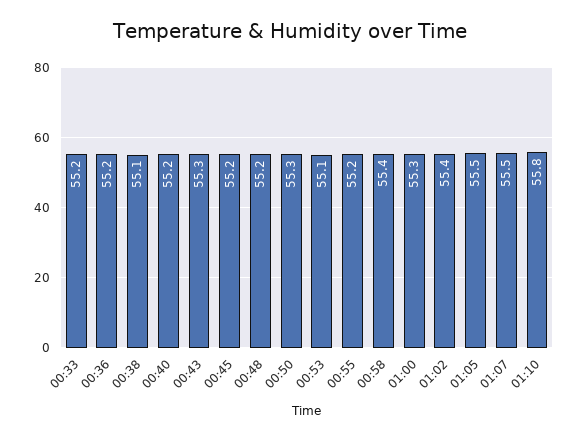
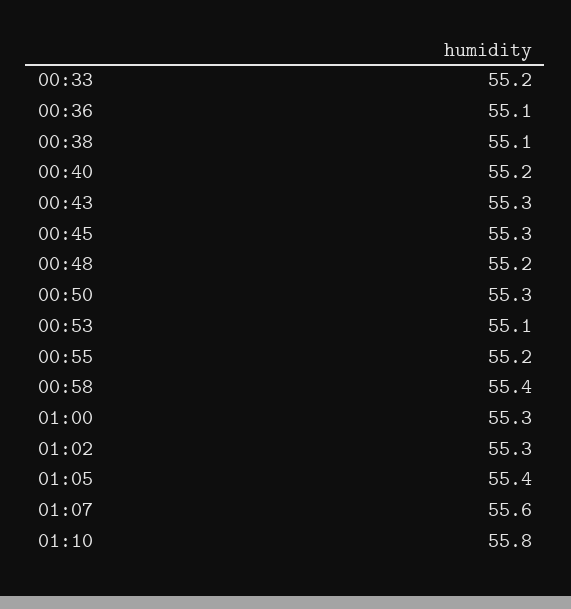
  {
    "00:33": 55.2,
-   "00:36": 55.2,
+   "00:36": 55.1,
    "00:38": 55.1,
    "00:40": 55.2,
    "00:43": 55.3,
-   "00:45": 55.2,
+   "00:45": 55.3,
    "00:48": 55.2,
    "00:50": 55.3,
    "00:53": 55.1,
    "00:55": 55.2,
    "00:58": 55.4,
    "01:00": 55.3,
-   "01:02": 55.4,
+   "01:02": 55.3,
-   "01:05": 55.5,
+   "01:05": 55.4,
-   "01:07": 55.5,
+   "01:07": 55.6,
    "01:10": 55.8
  }

